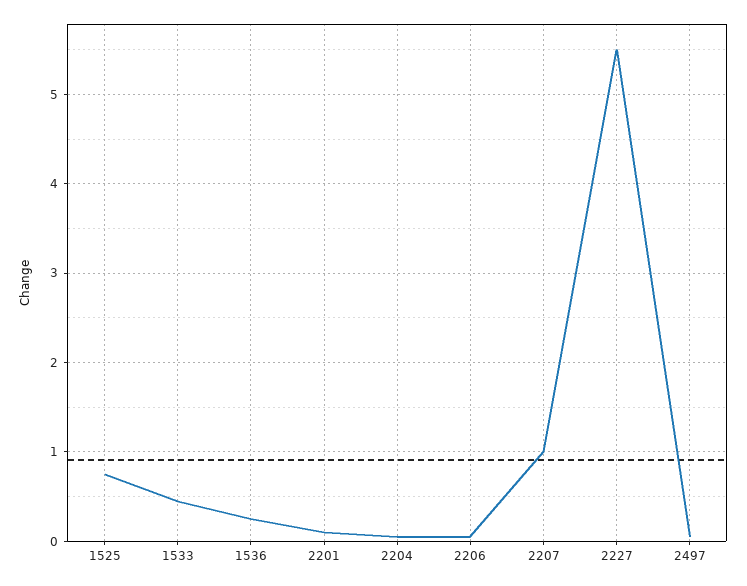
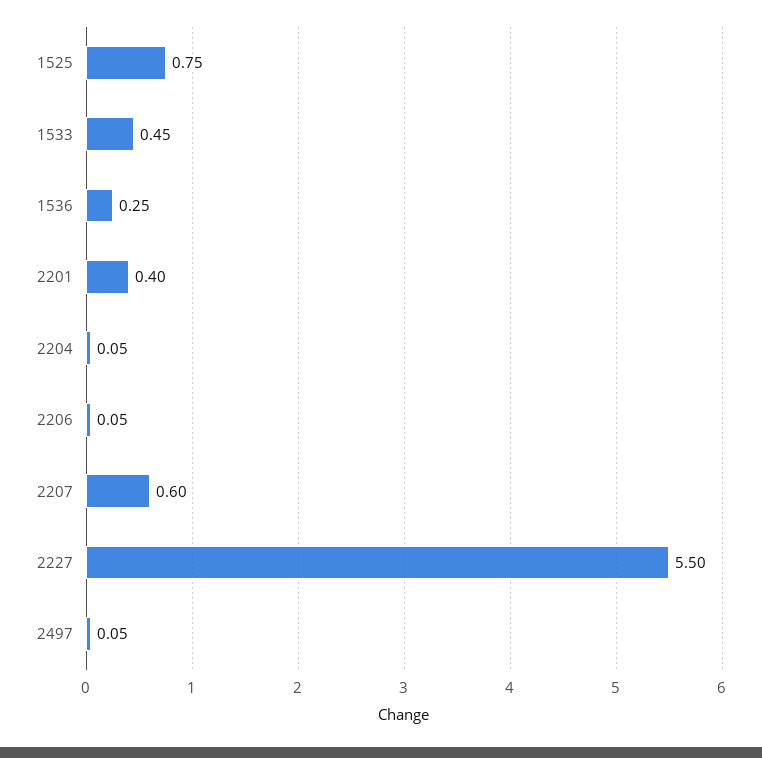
  {
    "1525": 0.75,
    "1533": 0.45,
    "1536": 0.25,
-   "2201": 0.1,
+   "2201": 0.4,
    "2204": 0.05,
    "2206": 0.05,
-   "2207": 1,
+   "2207": 0.6,
    "2227": 5.5,
    "2497": 0.05
  }

